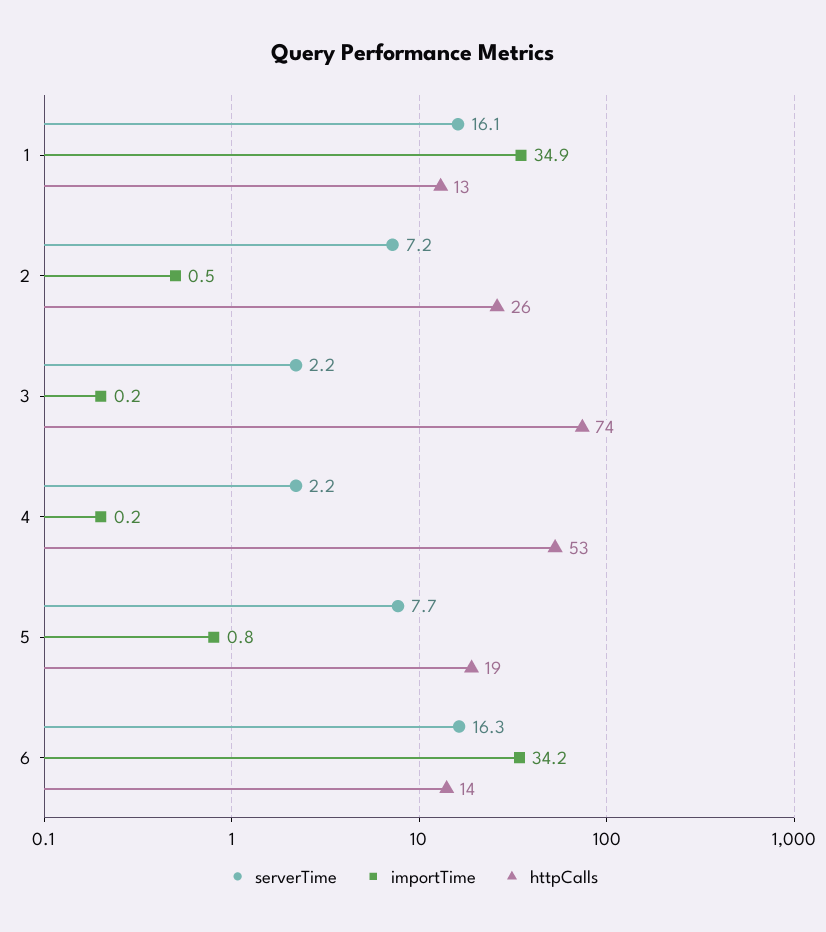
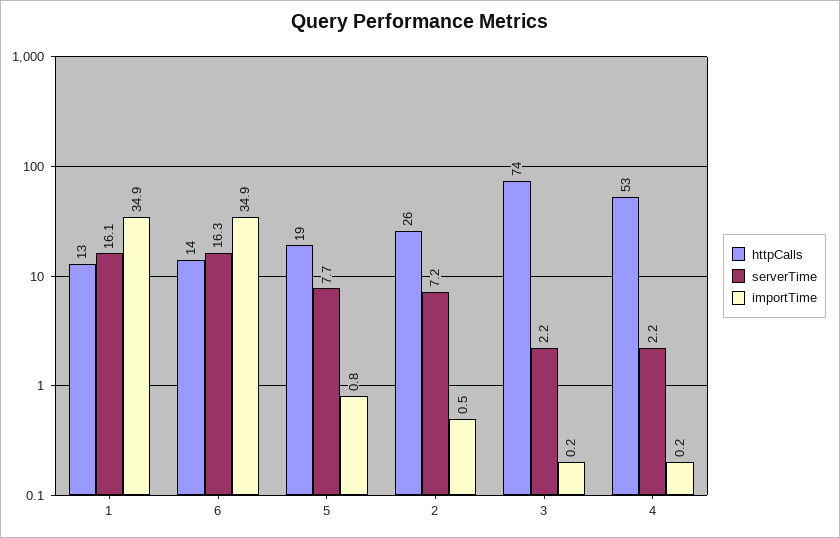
  {
    "serverTime": {
      "1": 16.1,
      "2": 7.2,
      "3": 2.2,
      "4": 2.2,
      "5": 7.7,
      "6": 16.3
    },
    "importTime": {
      "1": 34.9,
      "2": 0.5,
      "3": 0.2,
      "4": 0.2,
      "5": 0.8,
-     "6": 34.2
+     "6": 34.9
    },
    "httpCalls": {
      "1": 13,
      "2": 26,
      "3": 74,
      "4": 53,
      "5": 19,
      "6": 14
    }
  }

